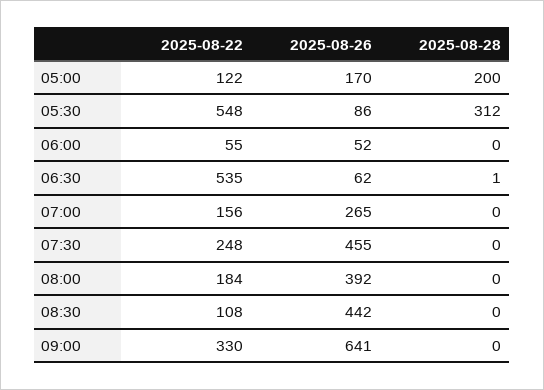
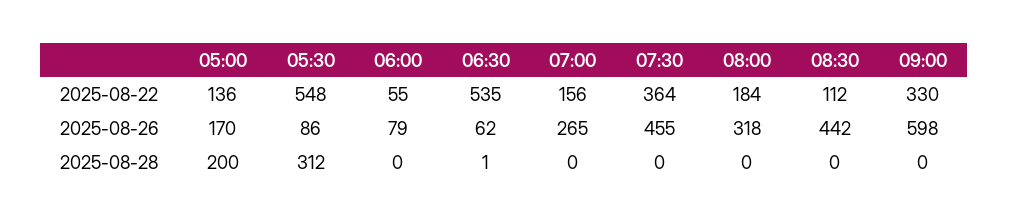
  {
    "2025-08-22": {
-     "05:00": 122,
+     "05:00": 136,
      "05:30": 548,
      "06:00": 55,
      "06:30": 535,
      "07:00": 156,
-     "07:30": 248,
+     "07:30": 364,
      "08:00": 184,
-     "08:30": 108,
+     "08:30": 112,
      "09:00": 330
    },
    "2025-08-26": {
      "05:00": 170,
      "05:30": 86,
-     "06:00": 52,
+     "06:00": 79,
      "06:30": 62,
      "07:00": 265,
      "07:30": 455,
-     "08:00": 392,
+     "08:00": 318,
      "08:30": 442,
-     "09:00": 641
+     "09:00": 598
    },
    "2025-08-28": {
      "05:00": 200,
      "05:30": 312,
      "06:00": 0,
      "06:30": 1,
      "07:00": 0,
      "07:30": 0,
      "08:00": 0,
      "08:30": 0,
      "09:00": 0
    }
  }

